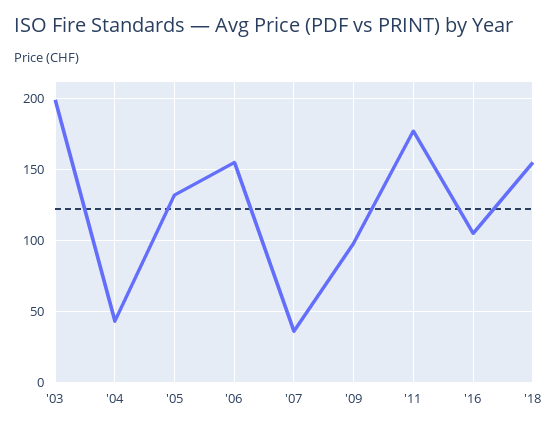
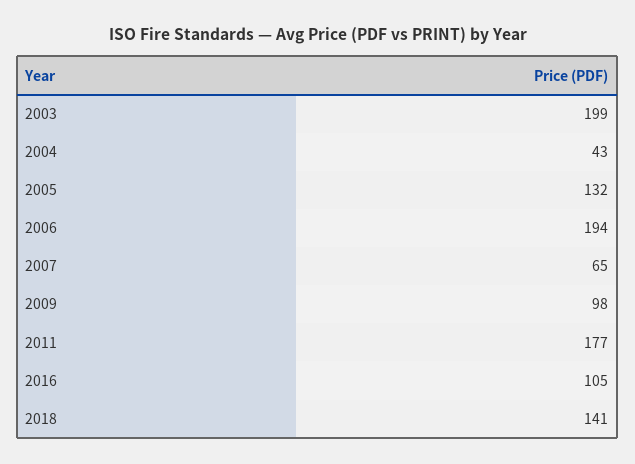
  {
    "'03": 199,
    "'04": 43,
    "'05": 132,
-   "'06": 155,
+   "'06": 194,
-   "'07": 35,
+   "'07": 65,
    "'09": 98,
    "'11": 177,
    "'16": 105,
-   "'18": 155
+   "'18": 141
  }

